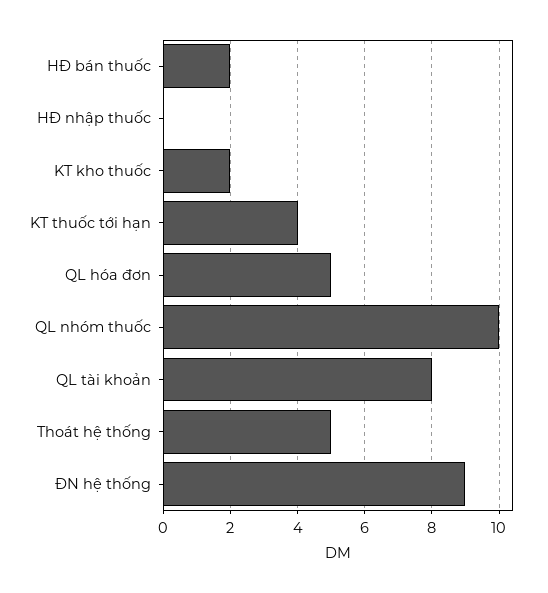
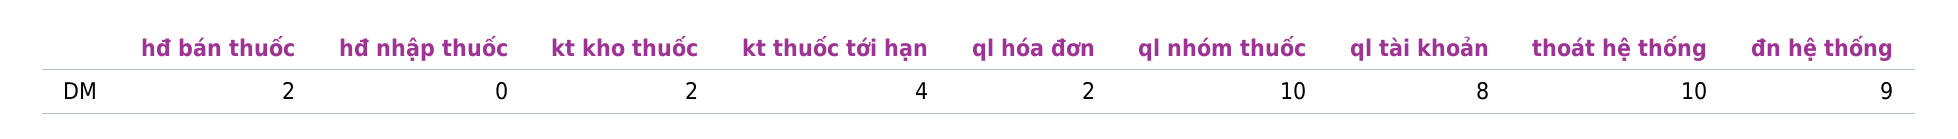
  {
    "HĐ bán thuốc": 2,
    "HĐ nhập thuốc": 0,
    "KT kho thuốc": 2,
    "KT thuốc tới hạn": 4,
-   "QL hóa đơn": 5,
+   "QL hóa đơn": 2,
    "QL nhóm thuốc": 10,
    "QL tài khoản": 8,
-   "Thoát hệ thống": 5,
+   "Thoát hệ thống": 10,
    "ĐN hệ thống": 9
  }

